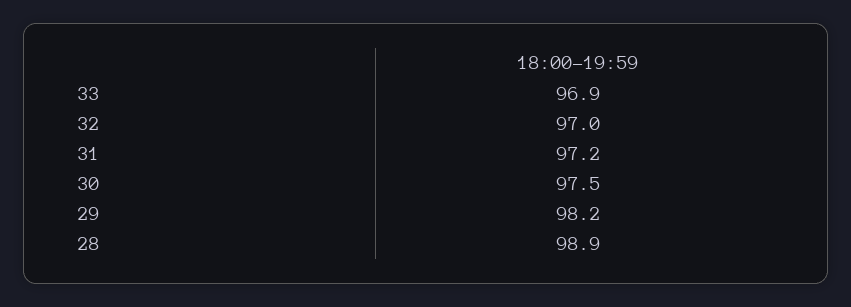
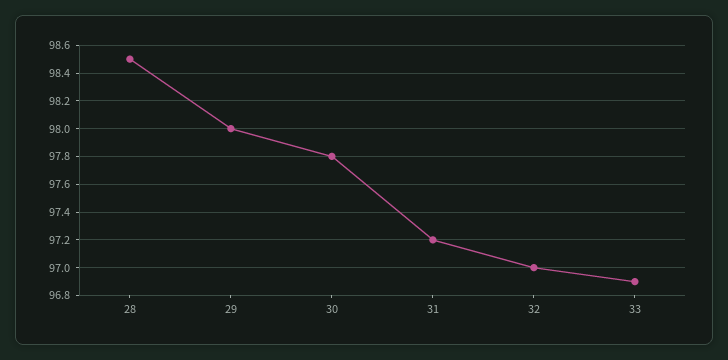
  {
    "33": 96.9,
    "32": 97,
    "31": 97.2,
-   "30": 97.5,
+   "30": 97.8,
-   "29": 98.2,
+   "29": 98,
-   "28": 98.9
+   "28": 98.5
  }

